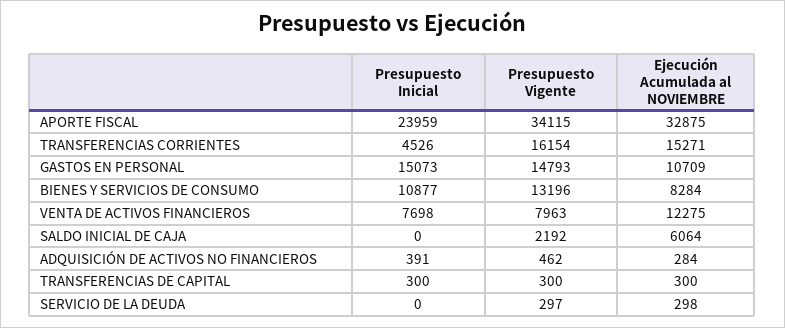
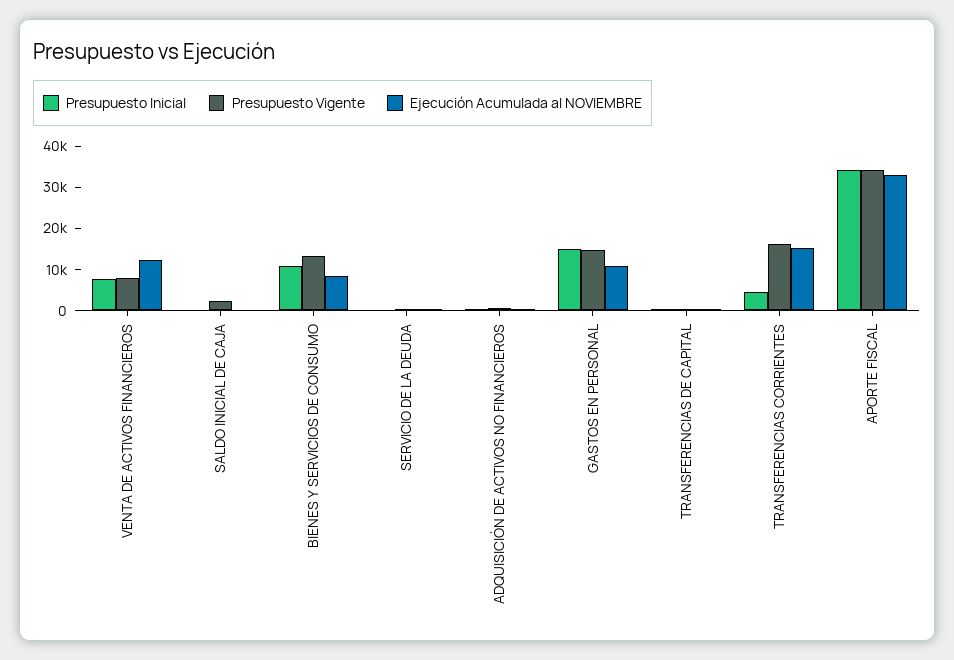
  {
    "Presupuesto Inicial": {
-     "APORTE FISCAL": 23959,
+     "APORTE FISCAL": 34000,
      "TRANSFERENCIAS CORRIENTES": 4526,
      "GASTOS EN PERSONAL": 15073,
      "BIENES Y SERVICIOS DE CONSUMO": 10877,
      "VENTA DE ACTIVOS FINANCIEROS": 7698,
      "SALDO INICIAL DE CAJA": 0,
      "ADQUISICIÓN DE ACTIVOS NO FINANCIEROS": 391,
      "TRANSFERENCIAS DE CAPITAL": 300,
      "SERVICIO DE LA DEUDA": 0
    },
    "Presupuesto Vigente": {
      "APORTE FISCAL": 34115,
      "TRANSFERENCIAS CORRIENTES": 16154,
      "GASTOS EN PERSONAL": 14793,
      "BIENES Y SERVICIOS DE CONSUMO": 13196,
      "VENTA DE ACTIVOS FINANCIEROS": 7963,
      "SALDO INICIAL DE CAJA": 2192,
      "ADQUISICIÓN DE ACTIVOS NO FINANCIEROS": 462,
      "TRANSFERENCIAS DE CAPITAL": 300,
      "SERVICIO DE LA DEUDA": 297
    },
    "Ejecución Acumulada al NOVIEMBRE": {
      "APORTE FISCAL": 32875,
      "TRANSFERENCIAS CORRIENTES": 15271,
      "GASTOS EN PERSONAL": 10709,
      "BIENES Y SERVICIOS DE CONSUMO": 8284,
      "VENTA DE ACTIVOS FINANCIEROS": 12275,
-     "SALDO INICIAL DE CAJA": 6064,
+     "SALDO INICIAL DE CAJA": 0,
      "ADQUISICIÓN DE ACTIVOS NO FINANCIEROS": 284,
      "TRANSFERENCIAS DE CAPITAL": 300,
      "SERVICIO DE LA DEUDA": 298
    }
  }

